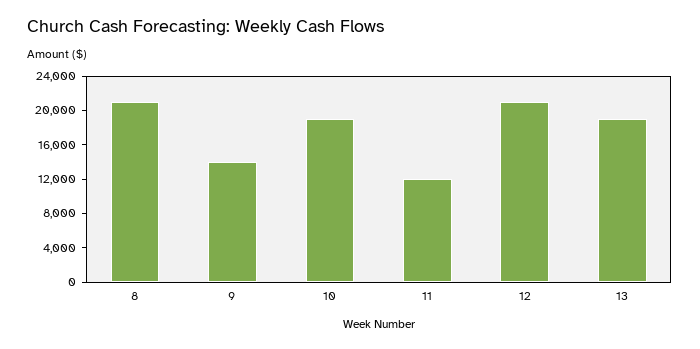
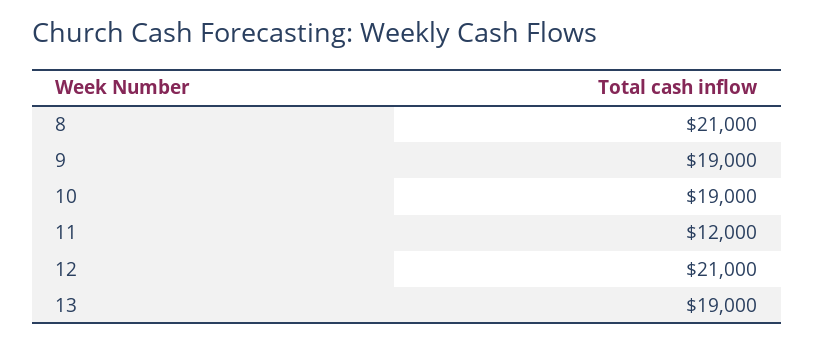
  {
    "8": 21000,
-   "9": 14000,
+   "9": 19000,
    "10": 19000,
    "11": 12000,
    "12": 21000,
    "13": 19000
  }

